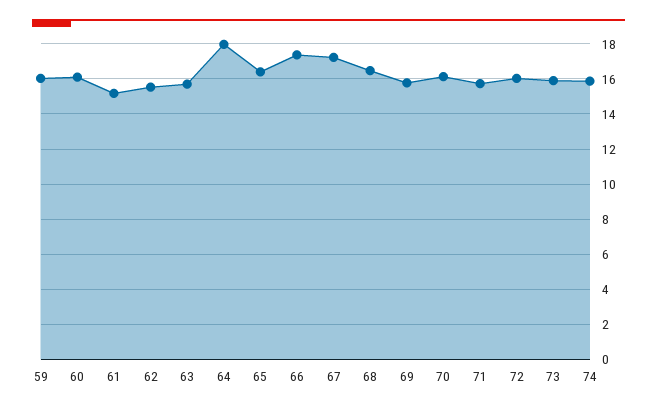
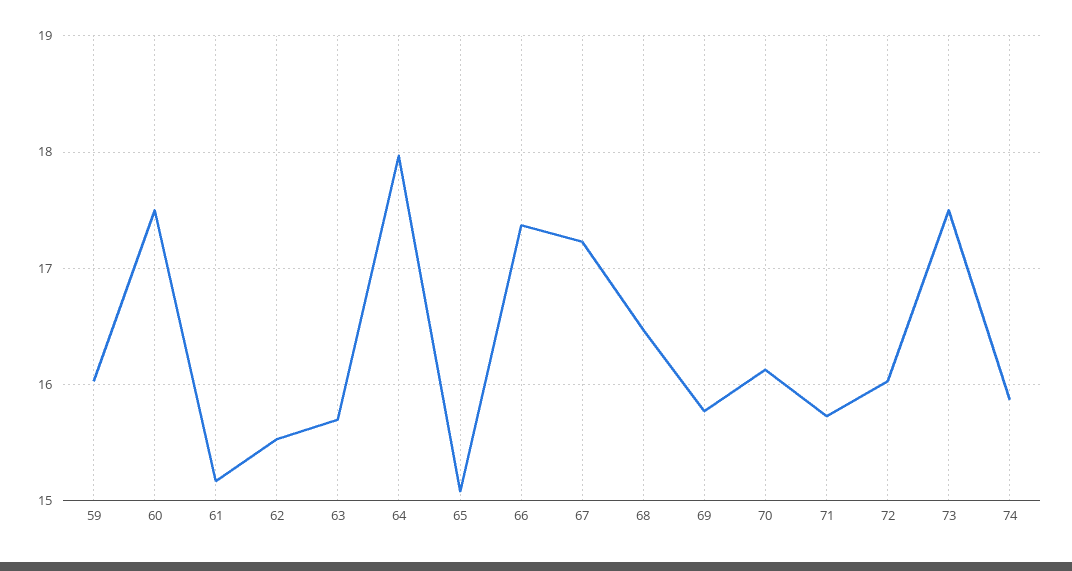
  {
    "59": 16,
-   "60": 16,
+   "60": 17.5,
    "61": 15.2,
    "62": 15.5,
    "63": 15.7,
    "64": 18,
-   "65": 16.5,
+   "65": 15.1,
    "66": 17.4,
    "67": 17.2,
    "68": 16.5,
    "69": 15.8,
    "70": 16.1,
    "71": 15.7,
    "72": 16,
-   "73": 16,
+   "73": 17.5,
    "74": 15.9
  }

